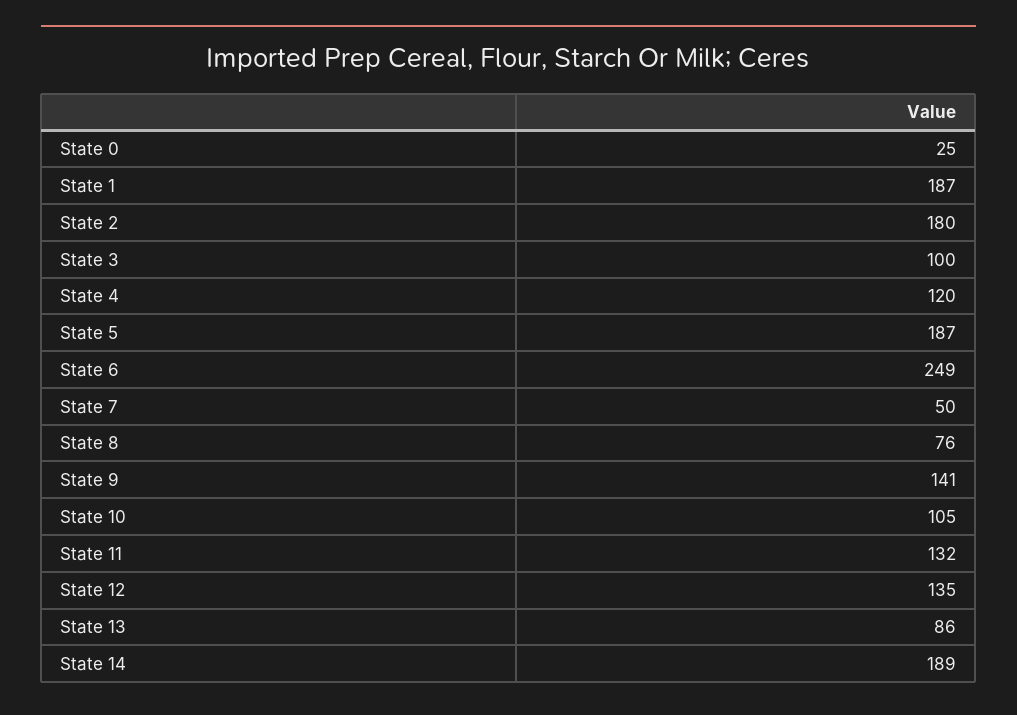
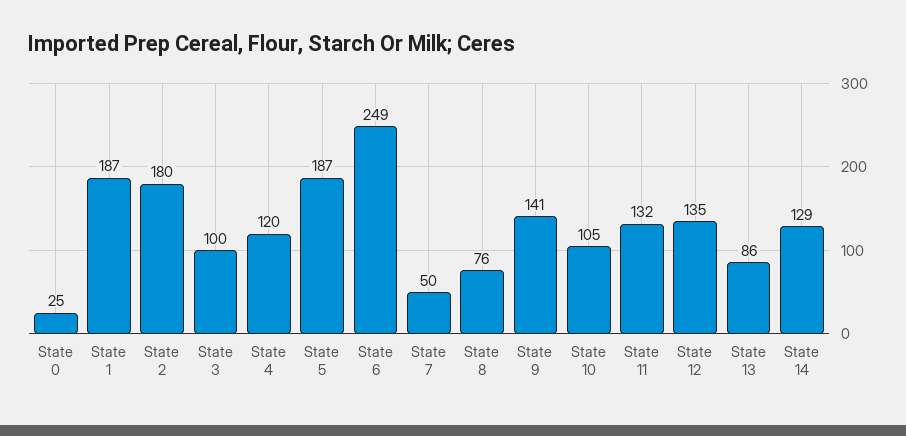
  {
    "State 0": 25,
    "State 1": 187,
    "State 2": 180,
    "State 3": 100,
    "State 4": 120,
    "State 5": 187,
    "State 6": 249,
    "State 7": 50,
    "State 8": 76,
    "State 9": 141,
    "State 10": 105,
    "State 11": 132,
    "State 12": 135,
    "State 13": 86,
-   "State 14": 189
+   "State 14": 129
  }

